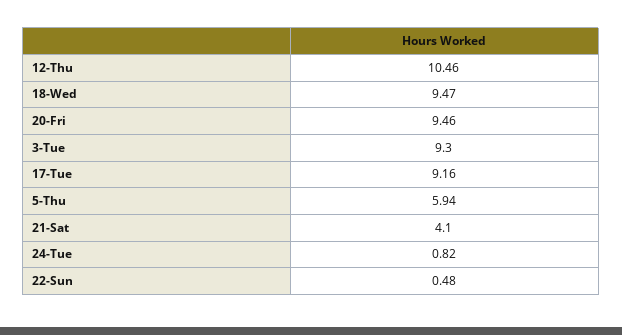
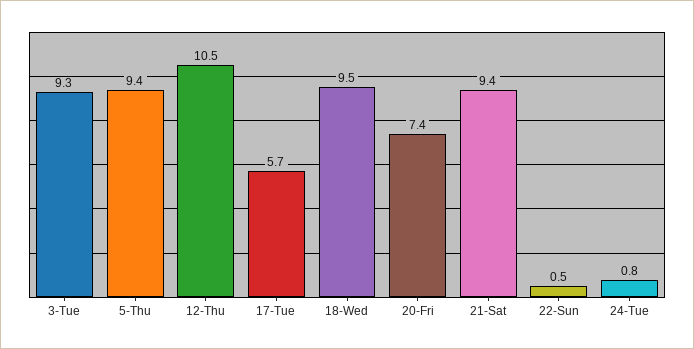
  {
    "12-Thu": 10.46,
    "18-Wed": 9.47,
-   "20-Fri": 9.46,
+   "20-Fri": 7.4,
    "3-Tue": 9.3,
-   "17-Tue": 9.16,
+   "17-Tue": 5.7,
-   "5-Thu": 5.94,
+   "5-Thu": 9.4,
-   "21-Sat": 4.1,
+   "21-Sat": 9.4,
    "24-Tue": 0.82,
    "22-Sun": 0.48
  }

